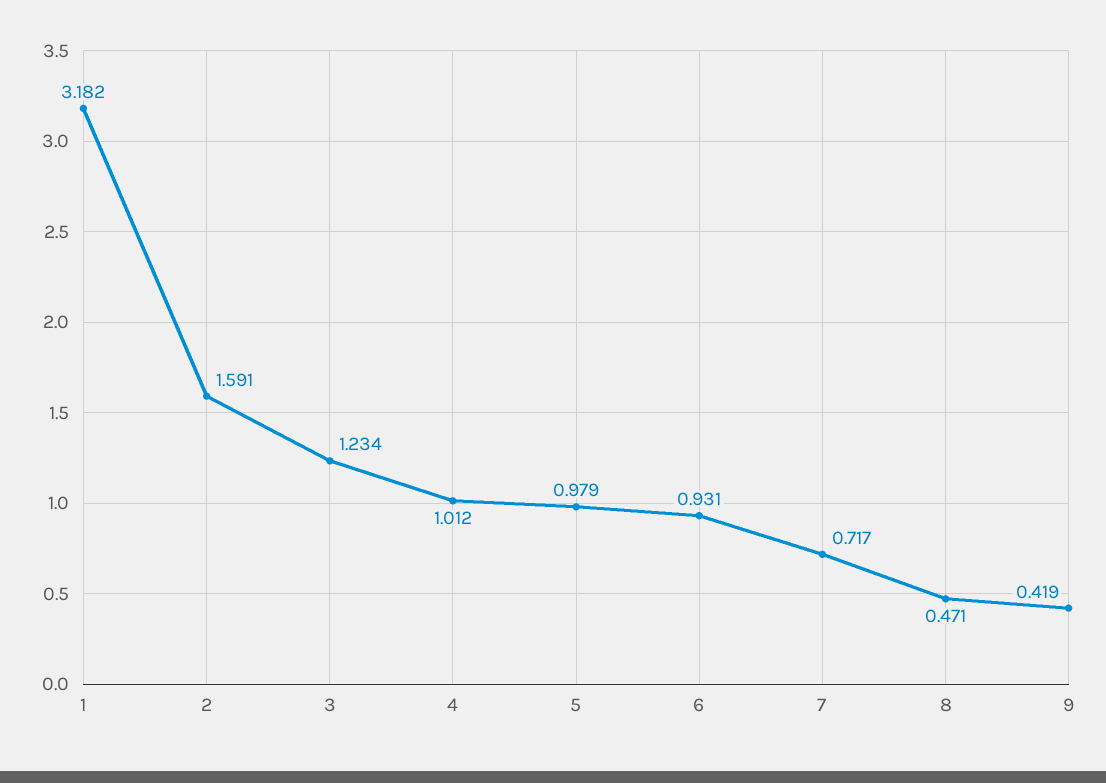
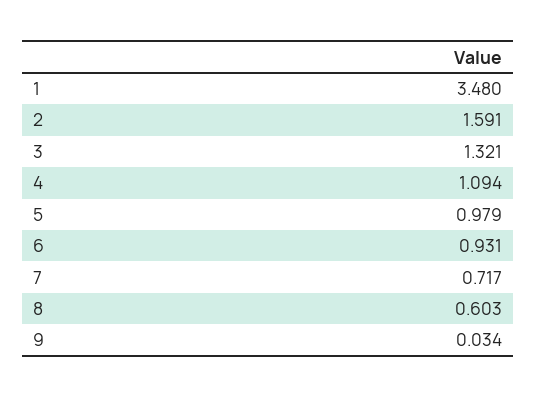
  {
-   "1": 3.182,
+   "1": 3.48,
    "2": 1.591,
-   "3": 1.234,
+   "3": 1.321,
-   "4": 1.012,
+   "4": 1.094,
    "5": 0.979,
    "6": 0.931,
    "7": 0.717,
-   "8": 0.471,
+   "8": 0.603,
-   "9": 0.419
+   "9": 0.034
  }

